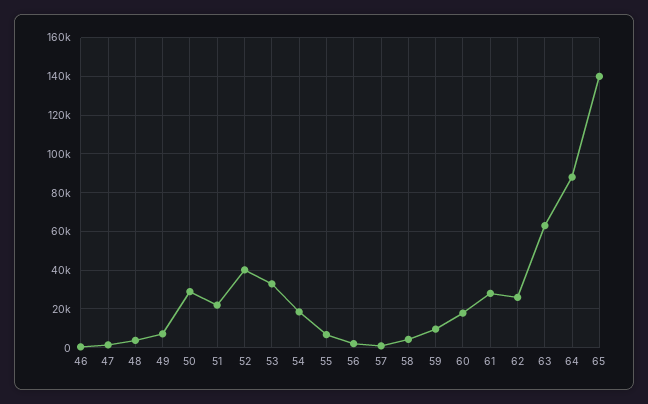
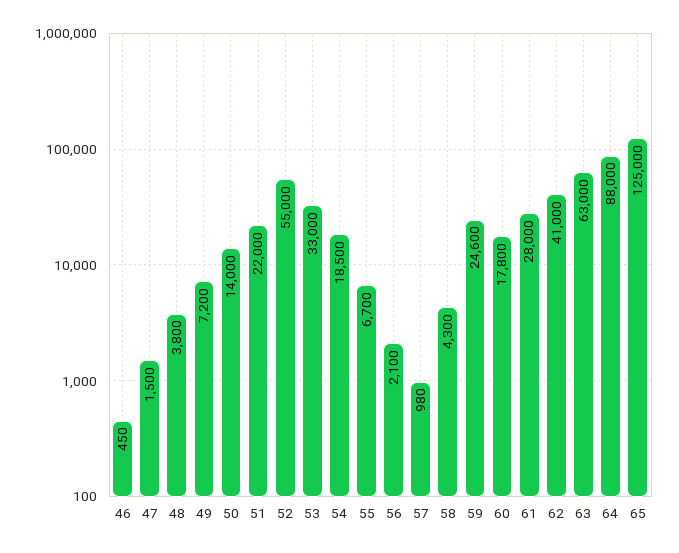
  {
    "46": 450,
    "47": 1500,
    "48": 3800,
    "49": 7200,
-   "50": 30000,
+   "50": 14000,
    "51": 22000,
-   "52": 40000,
+   "52": 55000,
    "53": 33000,
    "54": 18500,
    "55": 6700,
    "56": 2100,
    "57": 980,
    "58": 4300,
-   "59": 10000,
+   "59": 24600,
    "60": 17800,
    "61": 28000,
-   "62": 25000,
+   "62": 41000,
    "63": 63000,
    "64": 88000,
-   "65": 140000
+   "65": 125000
  }

